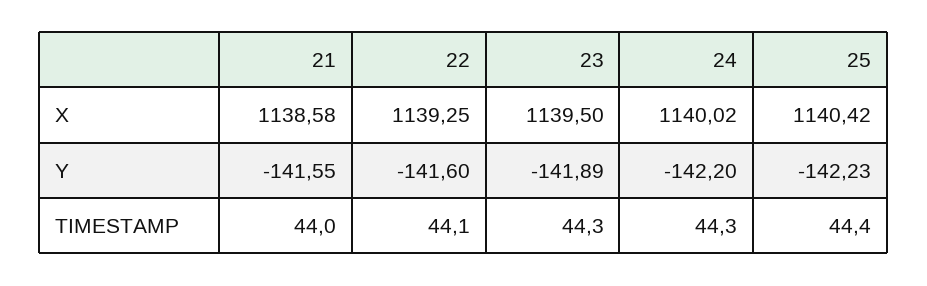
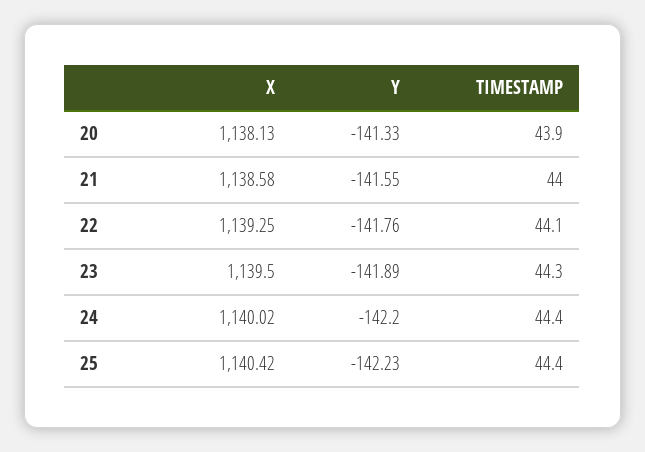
  {
    "21": {
      "X": 1138.58,
      "Y": -141.55,
      "TIMESTAMP": 44
    },
    "22": {
      "X": 1139.25,
-     "Y": -141.6,
+     "Y": -141.76,
      "TIMESTAMP": 44.1
    },
    "23": {
      "X": 1139.5,
      "Y": -141.89,
      "TIMESTAMP": 44.3
    },
    "24": {
      "X": 1140.02,
      "Y": -142.2,
-     "TIMESTAMP": 44.3
+     "TIMESTAMP": 44.4
    },
    "25": {
      "X": 1140.42,
      "Y": -142.23,
      "TIMESTAMP": 44.4
-   }
+   },
+   "20": {
+     "X": 1138.13,
+     "Y": -141.33,
+     "TIMESTAMP": 43.9
+   }
  }

